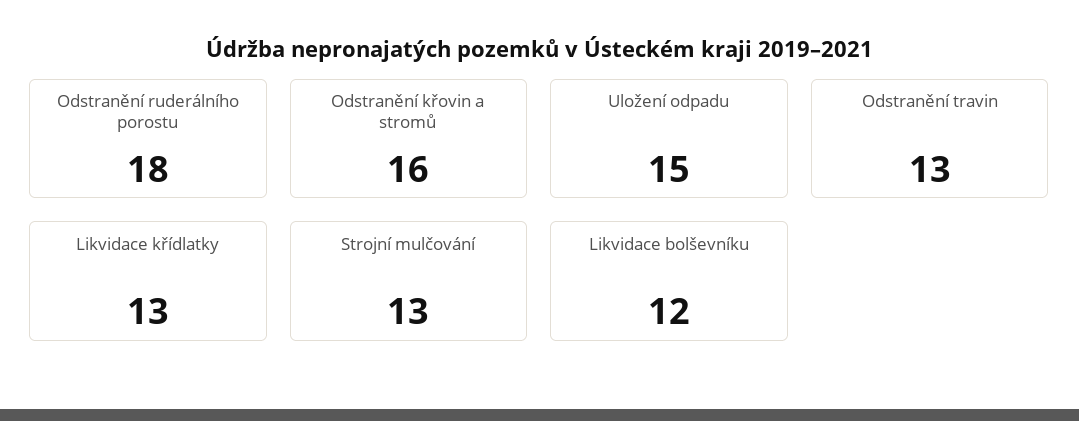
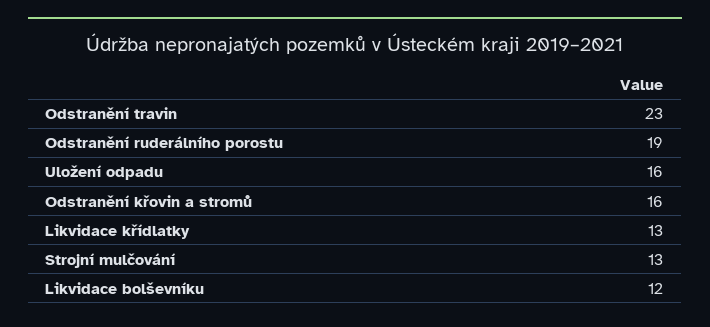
  {
-   "Odstranění ruderálního porostu": 18,
+   "Odstranění ruderálního porostu": 19,
    "Odstranění křovin a stromů": 16,
-   "Uložení odpadu": 15,
+   "Uložení odpadu": 16,
-   "Odstranění travin": 13,
+   "Odstranění travin": 23,
    "Likvidace křídlatky": 13,
    "Strojní mulčování": 13,
    "Likvidace bolševníku": 12
  }

